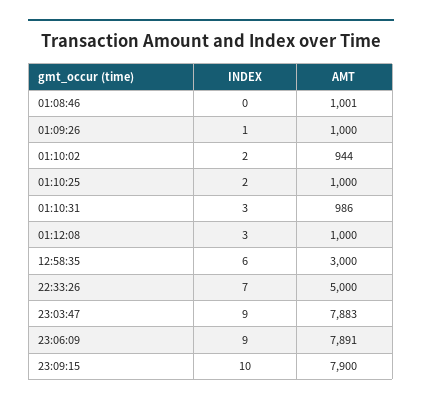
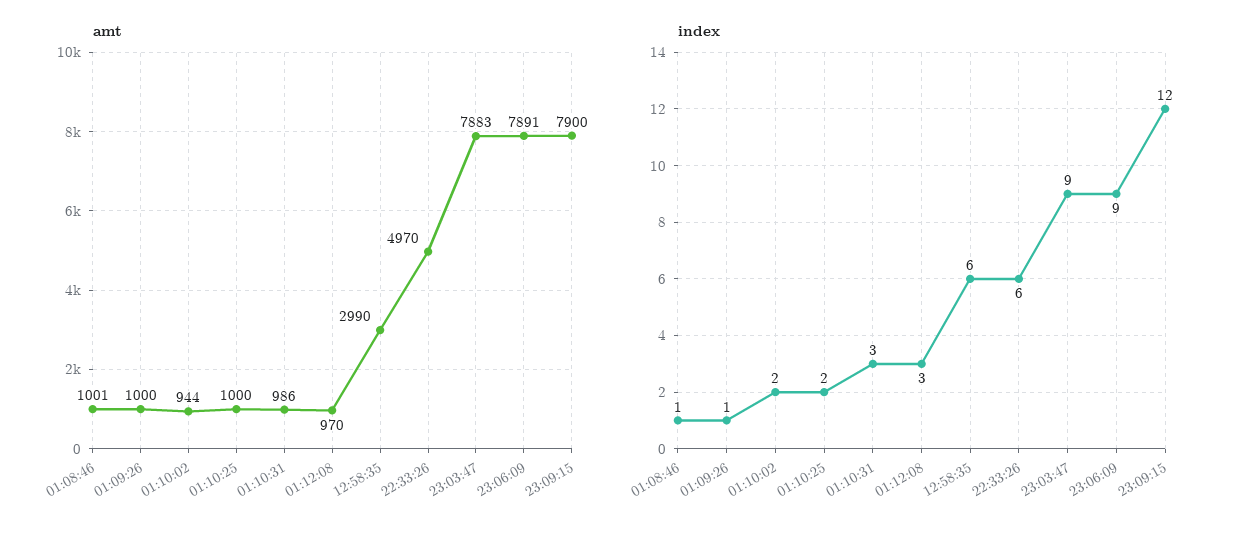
  {
    "INDEX": {
-     "01:08:46": 0,
+     "01:08:46": 1,
      "01:09:26": 1,
      "01:10:02": 2,
      "01:10:25": 2,
      "01:10:31": 3,
      "01:12:08": 3,
      "12:58:35": 6,
-     "22:33:26": 7,
+     "22:33:26": 6,
      "23:03:47": 9,
      "23:06:09": 9,
-     "23:09:15": 10
+     "23:09:15": 12
    },
    "AMT": {
      "01:08:46": 1001,
      "01:09:26": 1000,
      "01:10:02": 944,
      "01:10:25": 1000,
      "01:10:31": 986,
-     "01:12:08": 1000,
+     "01:12:08": 970,
-     "12:58:35": 3000,
+     "12:58:35": 2990,
-     "22:33:26": 5000,
+     "22:33:26": 4970,
      "23:03:47": 7883,
      "23:06:09": 7891,
      "23:09:15": 7900
    }
  }

